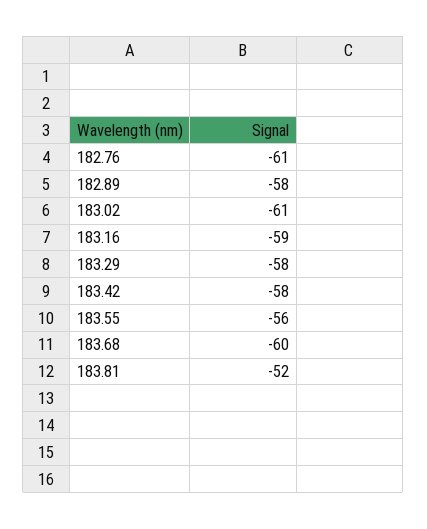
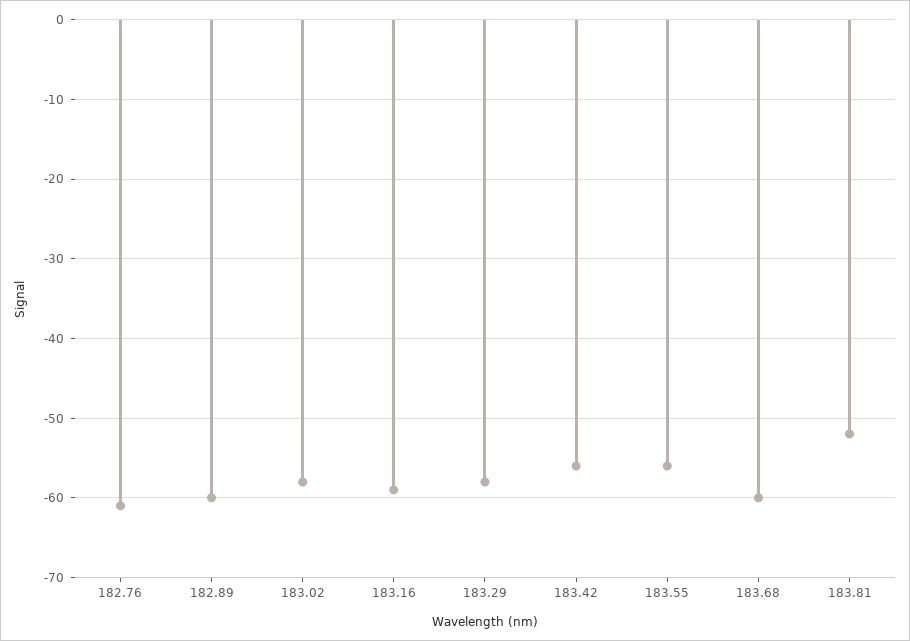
  {
    "182.76": -61,
-   "182.89": -58,
+   "182.89": -60,
-   "183.02": -61,
+   "183.02": -58,
    "183.16": -59,
    "183.29": -58,
-   "183.42": -58,
+   "183.42": -56,
    "183.55": -56,
    "183.68": -60,
    "183.81": -52
  }

